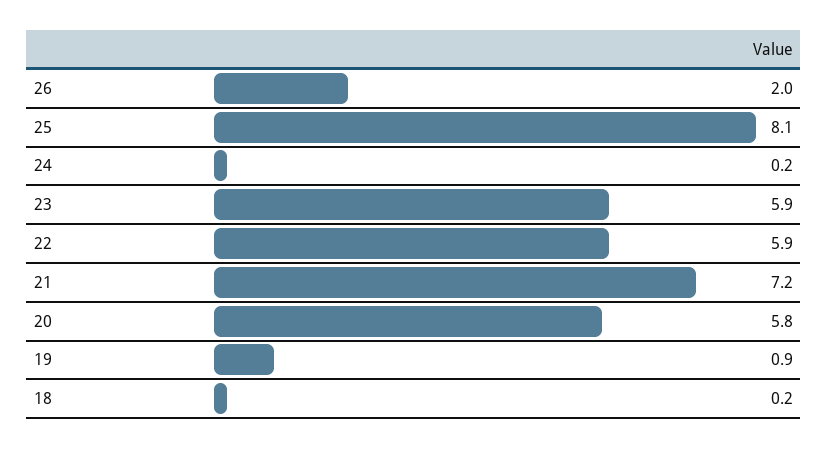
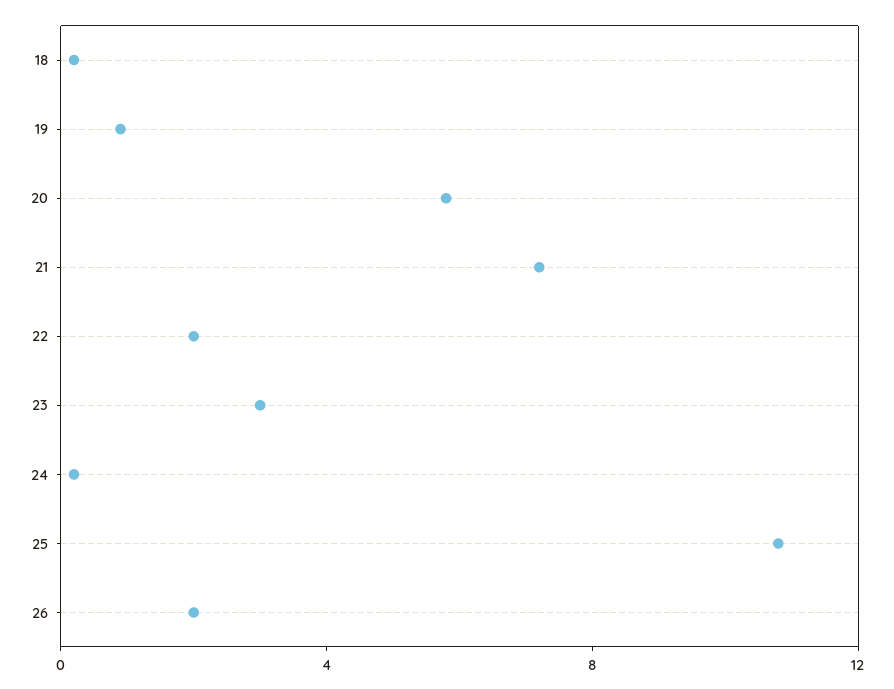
  {
    "26": 2,
-   "25": 8.1,
+   "25": 11,
    "24": 0.2,
-   "23": 5.9,
+   "23": 3,
-   "22": 5.9,
+   "22": 2,
    "21": 7.2,
    "20": 5.8,
    "19": 0.9,
    "18": 0.2
  }

